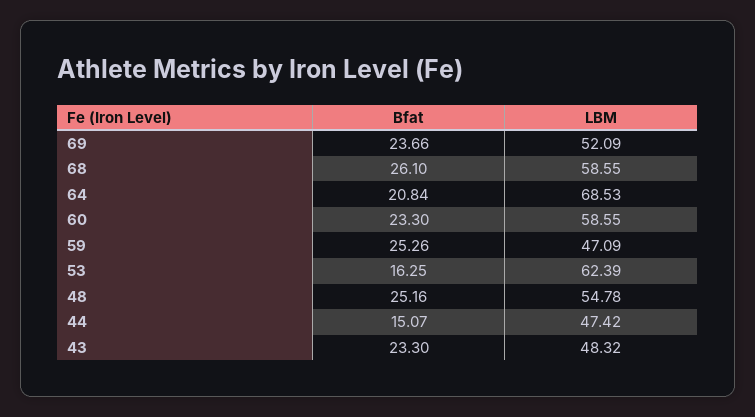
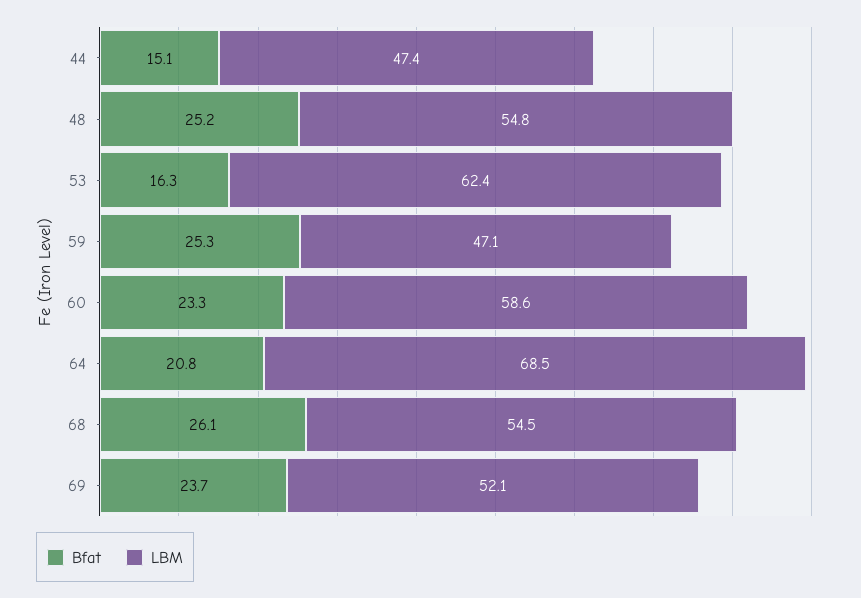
  {
    "Bfat": {
      "69": 23.66,
      "68": 26.1,
      "64": 20.84,
      "60": 23.3,
      "59": 25.26,
      "53": 16.25,
      "48": 25.16,
-     "44": 15.07,
+     "44": 15.07
-     "43": 23.3
    },
    "LBM": {
      "69": 52.09,
-     "68": 58.55,
+     "68": 54.5,
      "64": 68.53,
      "60": 58.55,
      "59": 47.09,
      "53": 62.39,
      "48": 54.78,
-     "44": 47.42,
+     "44": 47.42
-     "43": 48.32
    }
  }

